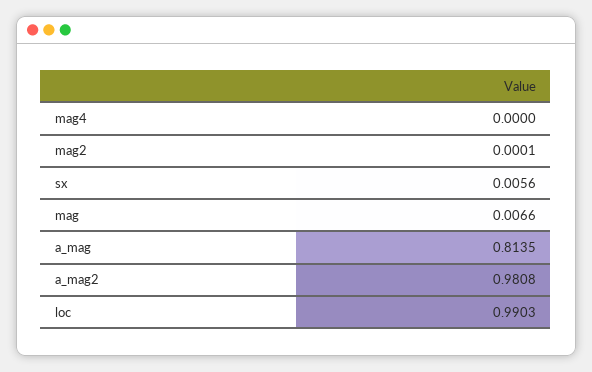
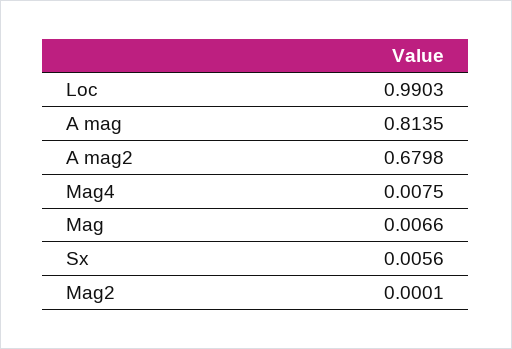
  {
-   "mag4": 0,
+   "mag4": 0.0075,
    "mag2": 0.0001,
    "sx": 0.0056,
    "mag": 0.0066,
    "a_mag": 0.8135,
-   "a_mag2": 0.9808,
+   "a_mag2": 0.6798,
    "loc": 0.9903
  }

